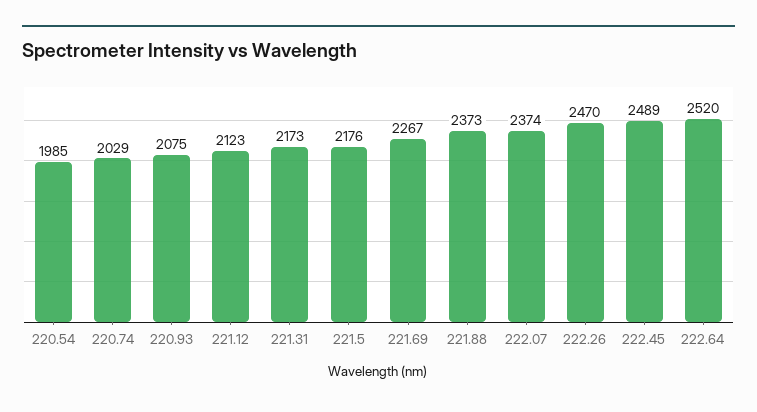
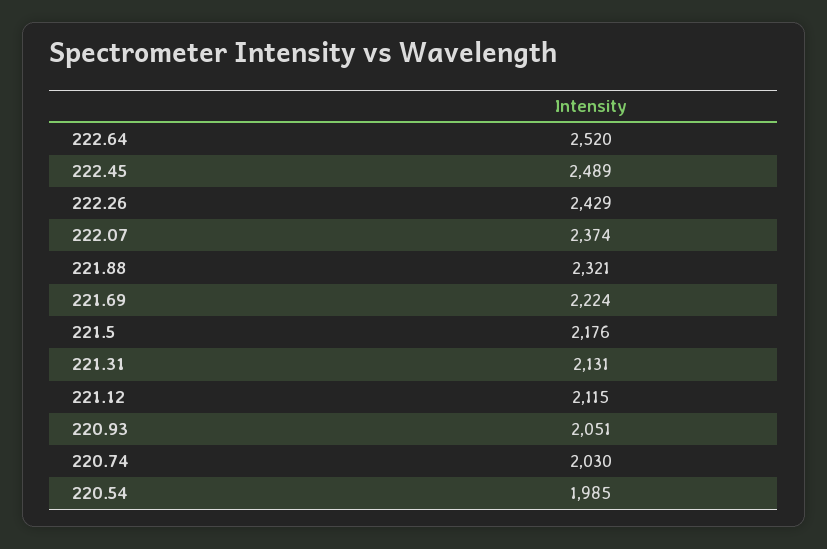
  {
    "220.54": 1985,
-   "220.74": 2029,
+   "220.74": 2030,
-   "220.93": 2075,
+   "220.93": 2051,
-   "221.12": 2123,
+   "221.12": 2115,
-   "221.31": 2173,
+   "221.31": 2131,
    "221.5": 2176,
-   "221.69": 2267,
+   "221.69": 2224,
-   "221.88": 2373,
+   "221.88": 2321,
    "222.07": 2374,
-   "222.26": 2470,
+   "222.26": 2429,
    "222.45": 2489,
    "222.64": 2520
  }

